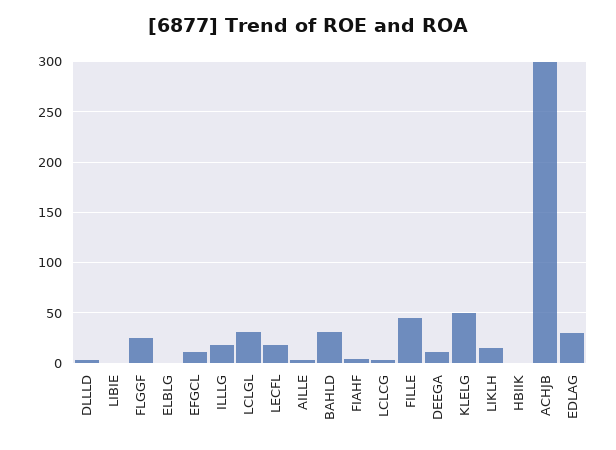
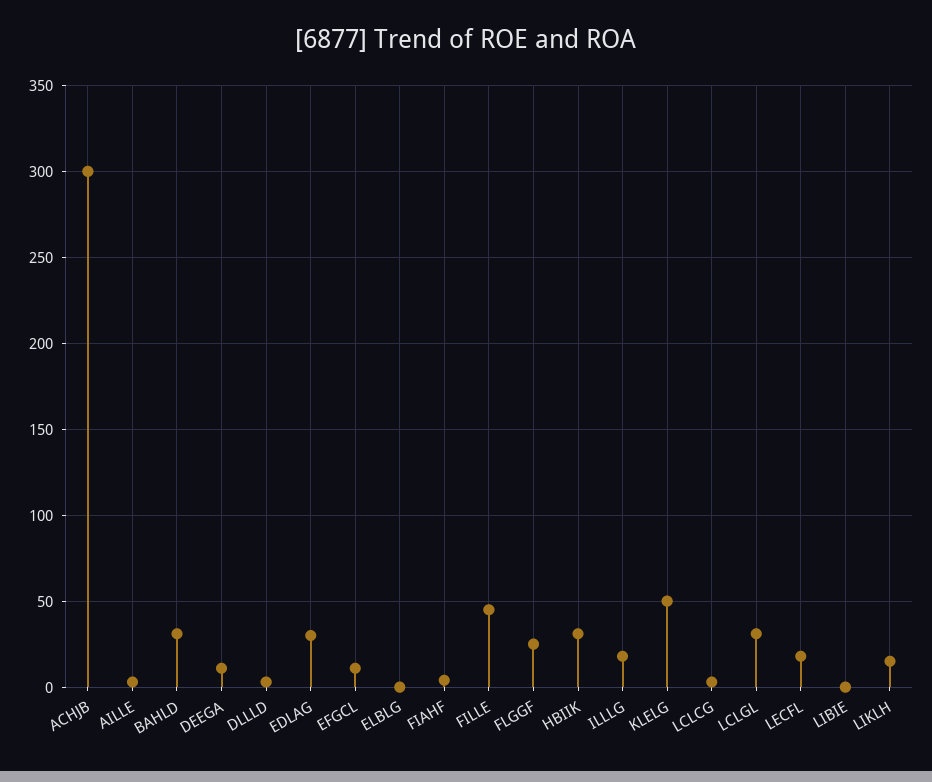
  {
    "DLLLD": 5,
    "LIBIE": 0,
    "FLGGF": 25,
    "ELBLG": 0,
    "EFGCL": 10,
    "ILLLG": 20,
    "LCLGL": 30,
    "LECFL": 20,
    "AILLE": 5,
    "BAHLD": 30,
    "FIAHF": 5,
    "LCLCG": 5,
    "FILLE": 45,
    "DEEGA": 10,
    "KLELG": 50,
    "LIKLH": 15,
-   "HBIIK": 0,
+   "HBIIK": 30,
    "ACHJB": 300,
    "EDLAG": 30
  }

